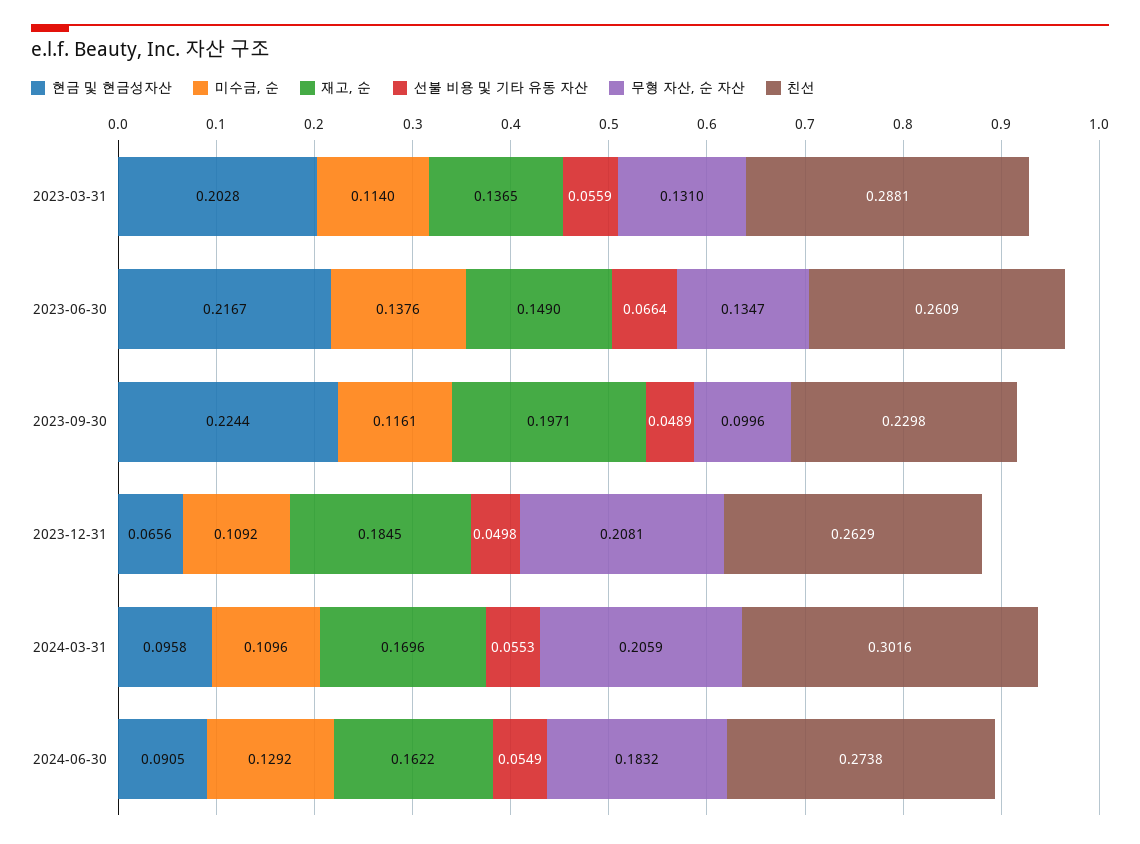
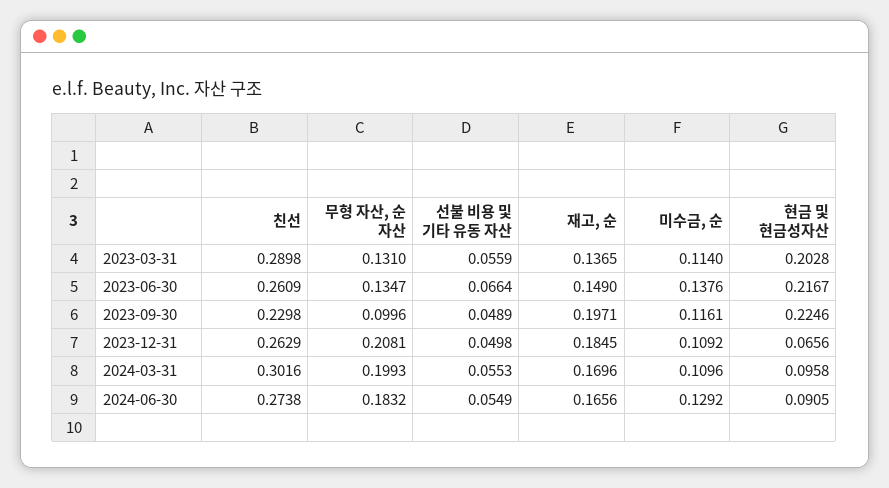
  {
    "현금 및 현금성자산": {
      "2023-03-31": 0.2028,
      "2023-06-30": 0.2167,
-     "2023-09-30": 0.2244,
+     "2023-09-30": 0.2246,
      "2023-12-31": 0.0656,
      "2024-03-31": 0.0958,
      "2024-06-30": 0.0905
    },
    "미수금, 순": {
      "2023-03-31": 0.114,
      "2023-06-30": 0.1376,
      "2023-09-30": 0.1161,
      "2023-12-31": 0.1092,
      "2024-03-31": 0.1096,
      "2024-06-30": 0.1292
    },
    "재고, 순": {
      "2023-03-31": 0.1365,
      "2023-06-30": 0.149,
      "2023-09-30": 0.1971,
      "2023-12-31": 0.1845,
      "2024-03-31": 0.1696,
-     "2024-06-30": 0.1622
+     "2024-06-30": 0.1656
    },
    "선불 비용 및 기타 유동 자산": {
      "2023-03-31": 0.0559,
      "2023-06-30": 0.0664,
      "2023-09-30": 0.0489,
      "2023-12-31": 0.0498,
      "2024-03-31": 0.0553,
      "2024-06-30": 0.0549
    },
    "무형 자산, 순 자산": {
      "2023-03-31": 0.131,
      "2023-06-30": 0.1347,
      "2023-09-30": 0.0996,
      "2023-12-31": 0.2081,
-     "2024-03-31": 0.2059,
+     "2024-03-31": 0.1993,
      "2024-06-30": 0.1832
    },
    "친선": {
-     "2023-03-31": 0.2881,
+     "2023-03-31": 0.2898,
      "2023-06-30": 0.2609,
      "2023-09-30": 0.2298,
      "2023-12-31": 0.2629,
      "2024-03-31": 0.3016,
      "2024-06-30": 0.2738
    }
  }

